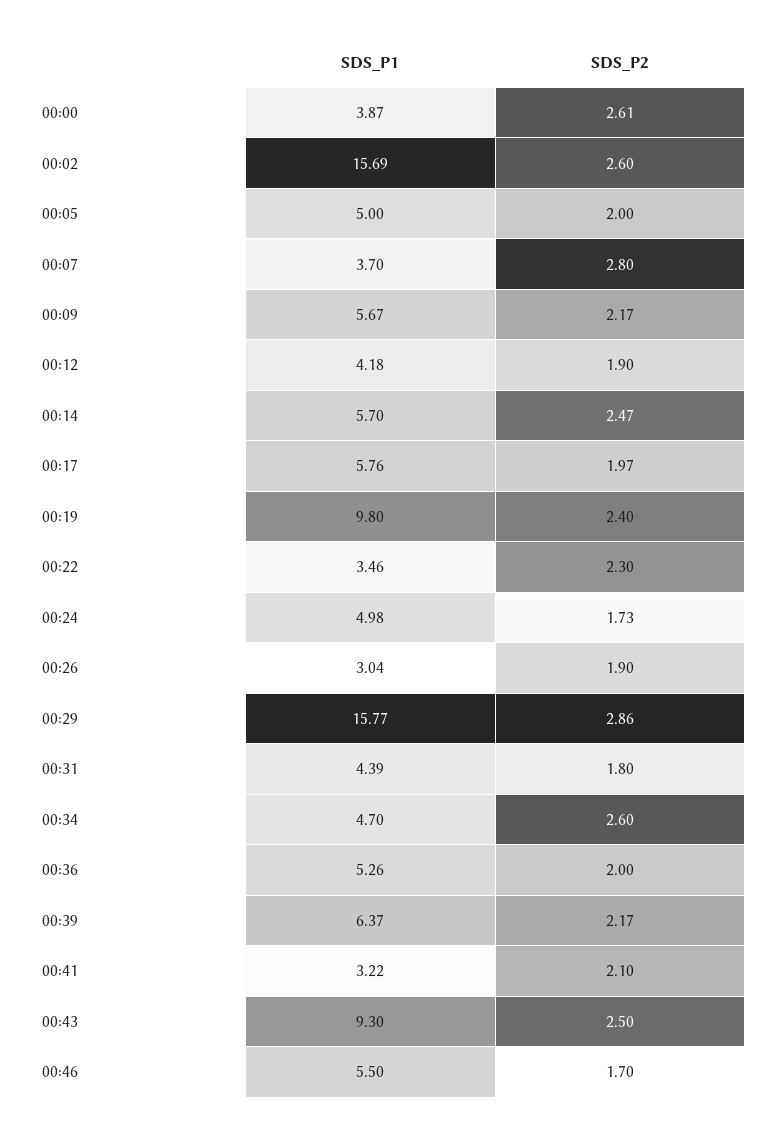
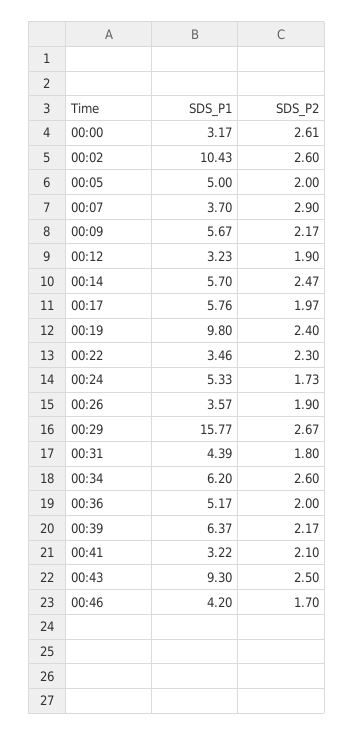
  {
    "SDS_P1": {
-     "00:00": 3.87,
+     "00:00": 3.17,
-     "00:02": 15.69,
+     "00:02": 10.43,
      "00:05": 5,
      "00:07": 3.7,
      "00:09": 5.67,
-     "00:12": 4.18,
+     "00:12": 3.23,
      "00:14": 5.7,
      "00:17": 5.76,
      "00:19": 9.8,
      "00:22": 3.46,
-     "00:24": 4.98,
+     "00:24": 5.33,
-     "00:26": 3.04,
+     "00:26": 3.57,
      "00:29": 15.77,
      "00:31": 4.39,
-     "00:34": 4.7,
+     "00:34": 6.2,
-     "00:36": 5.26,
+     "00:36": 5.17,
      "00:39": 6.37,
      "00:41": 3.22,
      "00:43": 9.3,
-     "00:46": 5.5
+     "00:46": 4.2
    },
    "SDS_P2": {
      "00:00": 2.61,
      "00:02": 2.6,
      "00:05": 2,
-     "00:07": 2.8,
+     "00:07": 2.9,
      "00:09": 2.17,
      "00:12": 1.9,
      "00:14": 2.47,
      "00:17": 1.97,
      "00:19": 2.4,
      "00:22": 2.3,
      "00:24": 1.73,
      "00:26": 1.9,
-     "00:29": 2.86,
+     "00:29": 2.67,
      "00:31": 1.8,
      "00:34": 2.6,
      "00:36": 2,
      "00:39": 2.17,
      "00:41": 2.1,
      "00:43": 2.5,
      "00:46": 1.7
    }
  }

